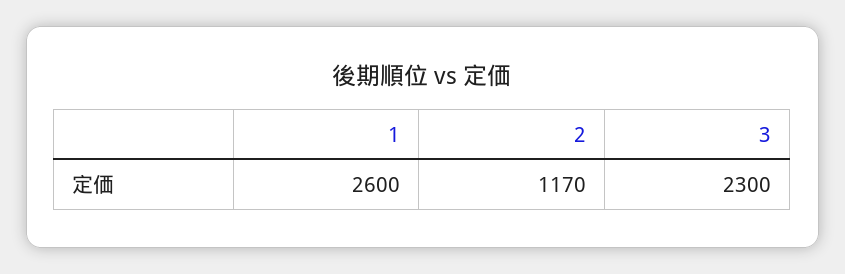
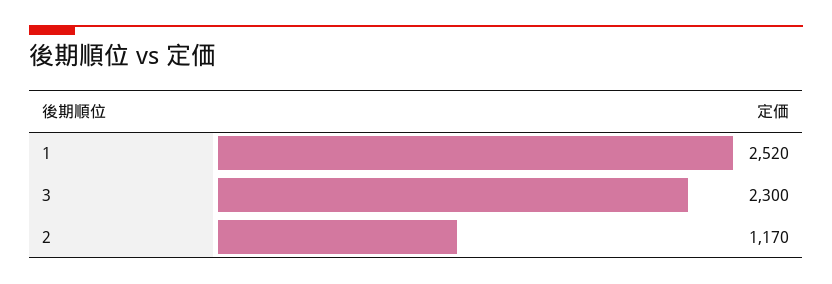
  {
-   "1": 2600,
+   "1": 2520,
    "2": 1170,
    "3": 2300
  }

